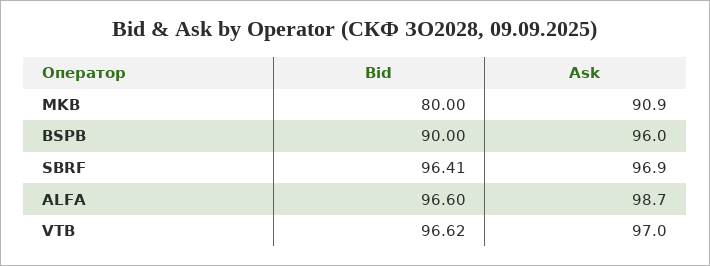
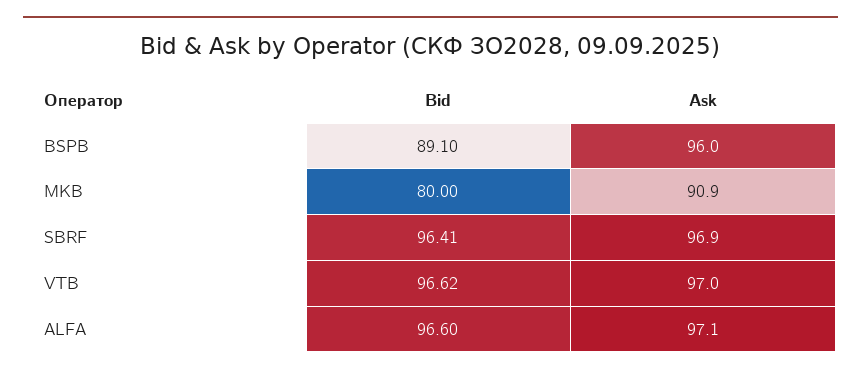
  {
    "Bid": {
      "MKB": 80,
-     "BSPB": 90,
+     "BSPB": 89.1,
      "SBRF": 96.41,
      "ALFA": 96.6,
      "VTB": 96.62
    },
    "Ask": {
      "MKB": 90.9,
      "BSPB": 96,
      "SBRF": 96.9,
-     "ALFA": 98.7,
+     "ALFA": 97.1,
      "VTB": 97
    }
  }

